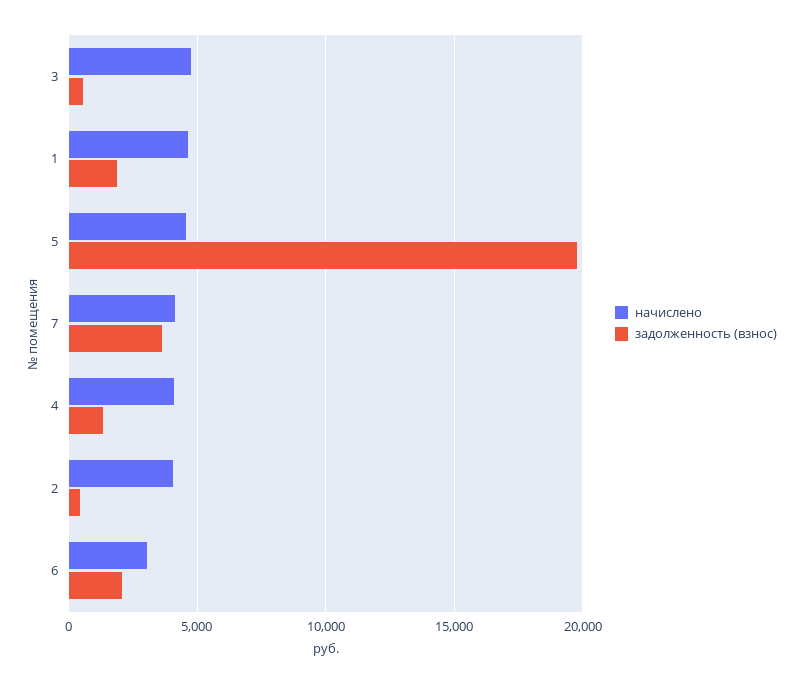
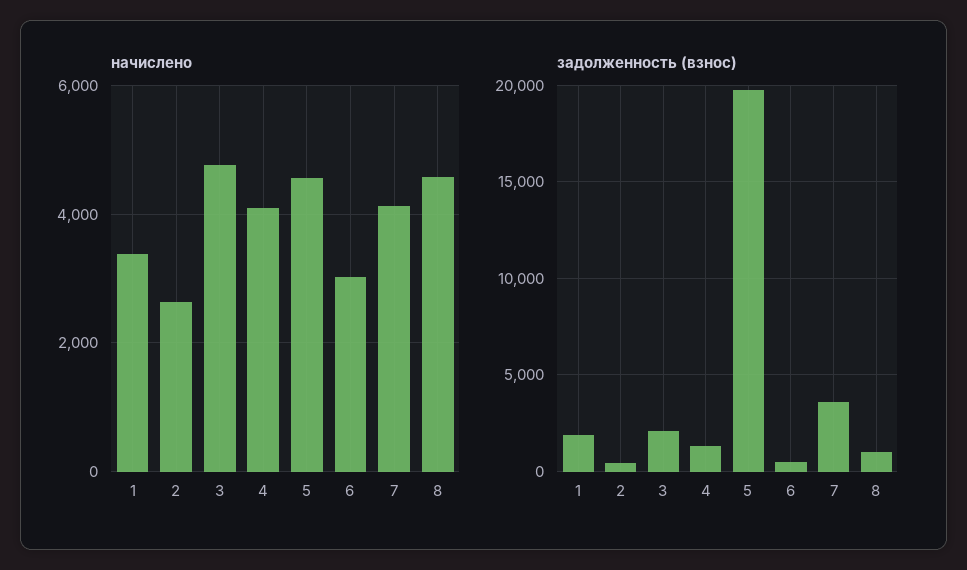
  {
    "начислено": {
      "3": 4800,
-     "1": 4500,
+     "1": 3400,
      "5": 4600,
      "7": 4200,
      "4": 4000,
-     "2": 4000,
+     "2": 2600,
-     "6": 3000
+     "6": 3000,
+     "8": 4600
    },
    "задолженность (взнос)": {
-     "3": 500,
+     "3": 2000,
      "1": 2000,
      "5": 20000,
      "7": 3500,
      "4": 1500,
      "2": 500,
-     "6": 2000
+     "6": 500,
+     "8": 1000
    }
  }

